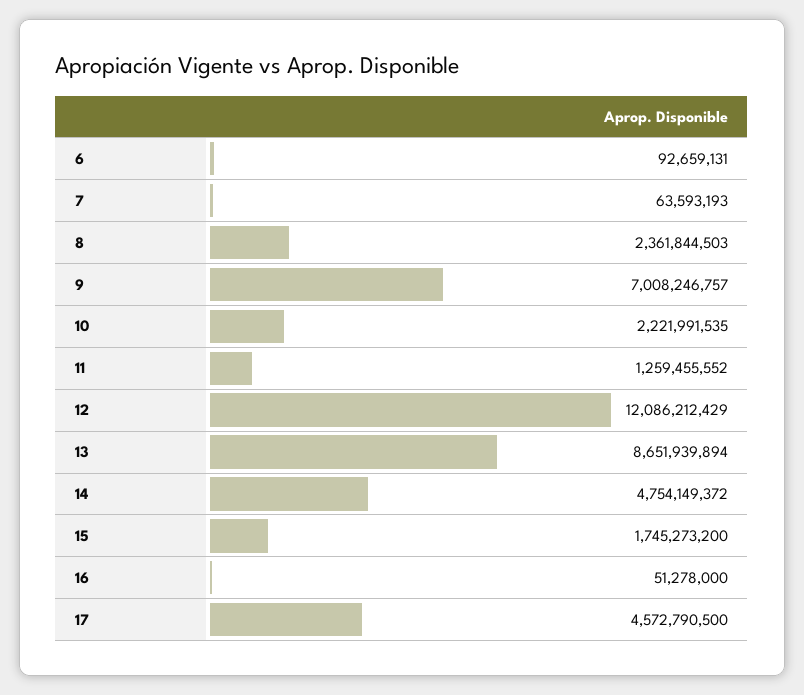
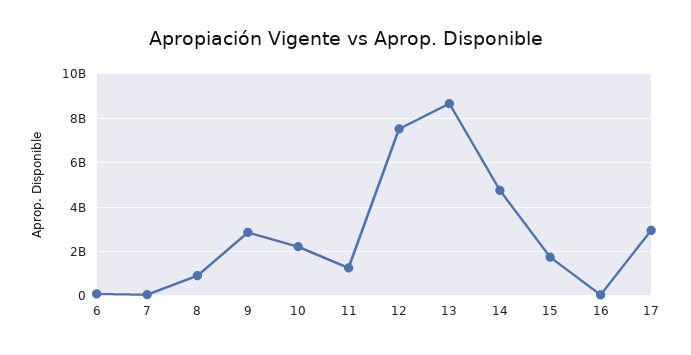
  {
    "6": 92659131,
    "7": 63593193,
-   "8": 2361844503,
+   "8": 1000000000,
-   "9": 7008246757,
+   "9": 3000000000,
    "10": 2221991535,
    "11": 1259455552,
-   "12": 12086212429,
+   "12": 7500000000,
    "13": 8651939894,
    "14": 4754149372,
    "15": 1745273200,
    "16": 51278000,
-   "17": 4572790500
+   "17": 3000000000
  }

